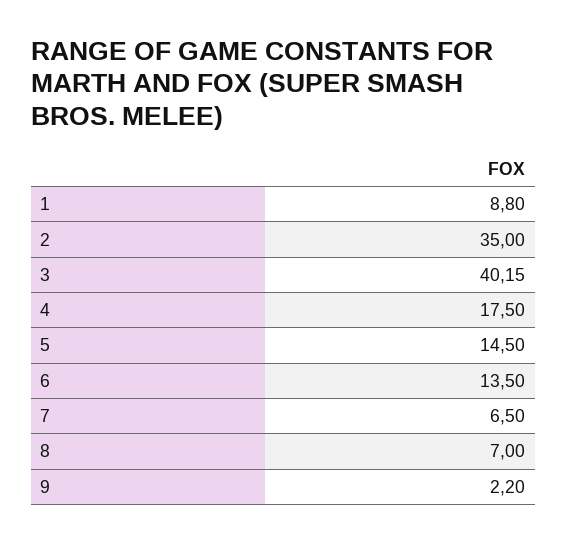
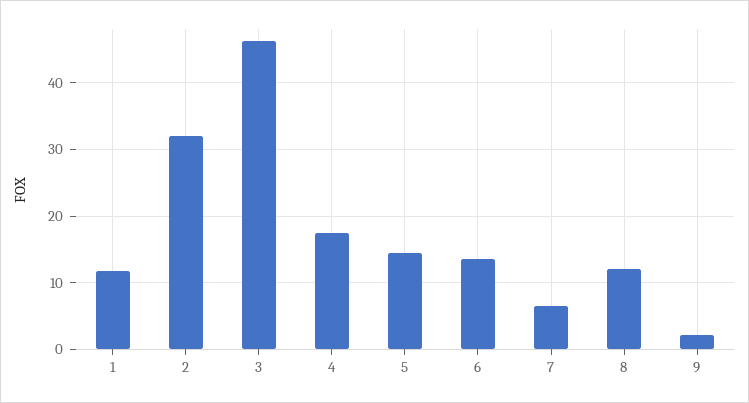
  {
-   "1": 8.8,
+   "1": 12,
-   "2": 35,
+   "2": 32,
-   "3": 40.15,
+   "3": 46,
    "4": 17.5,
    "5": 14.5,
    "6": 13.5,
    "7": 6.5,
-   "8": 7,
+   "8": 12,
    "9": 2.2
  }

